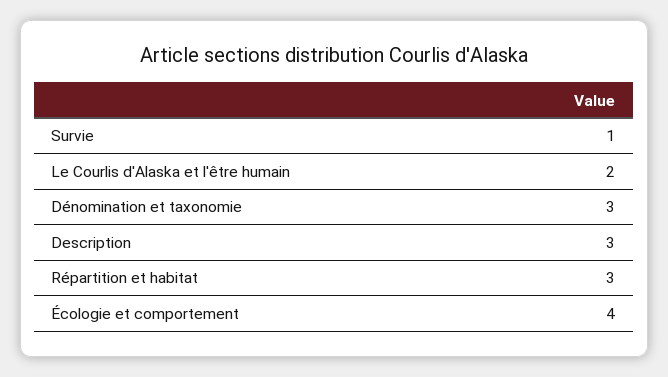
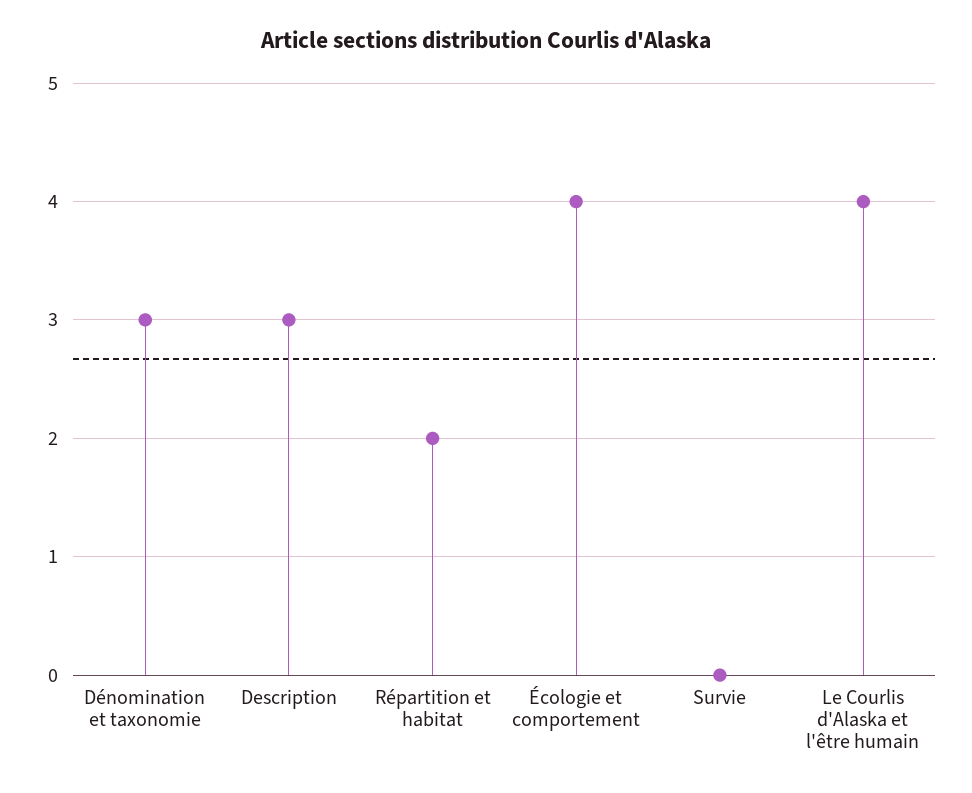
  {
-   "Survie": 1,
+   "Survie": 0,
-   "Le Courlis d'Alaska et l'être humain": 2,
+   "Le Courlis d'Alaska et l'être humain": 4,
    "Dénomination et taxonomie": 3,
    "Description": 3,
-   "Répartition et habitat": 3,
+   "Répartition et habitat": 2,
    "Écologie et comportement": 4
  }

